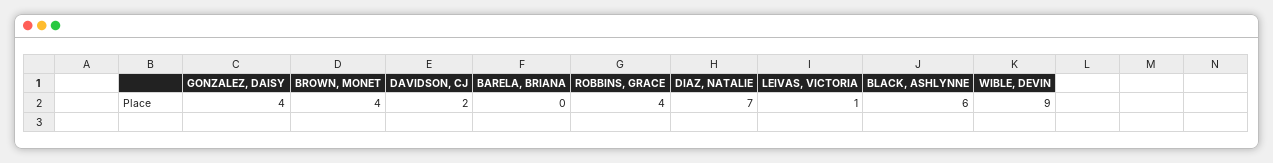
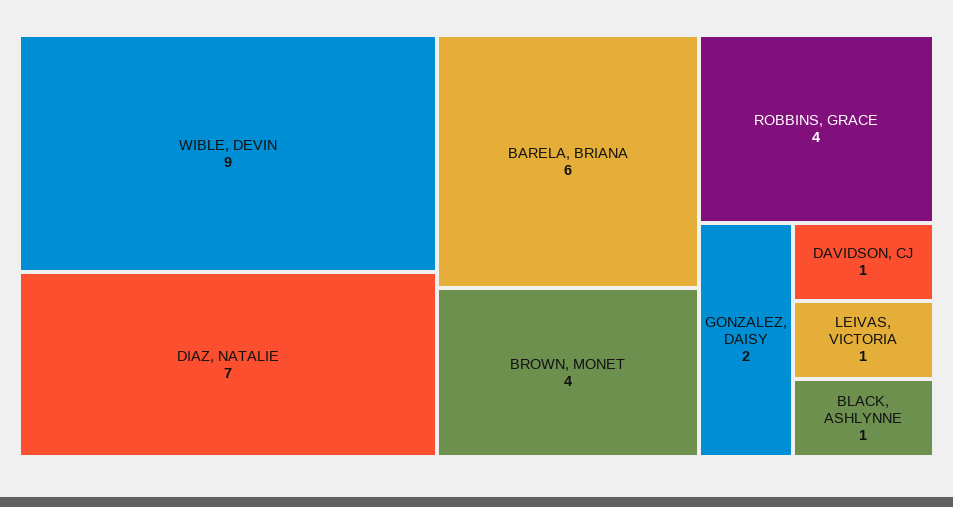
  {
-   "GONZALEZ, DAISY": 4,
+   "GONZALEZ, DAISY": 2,
    "BROWN, MONET": 4,
-   "DAVIDSON, CJ": 2,
+   "DAVIDSON, CJ": 1,
-   "BARELA, BRIANA": 0,
+   "BARELA, BRIANA": 6,
    "ROBBINS, GRACE": 4,
    "DIAZ, NATALIE": 7,
    "LEIVAS, VICTORIA": 1,
-   "BLACK, ASHLYNNE": 6,
+   "BLACK, ASHLYNNE": 1,
    "WIBLE, DEVIN": 9
  }

